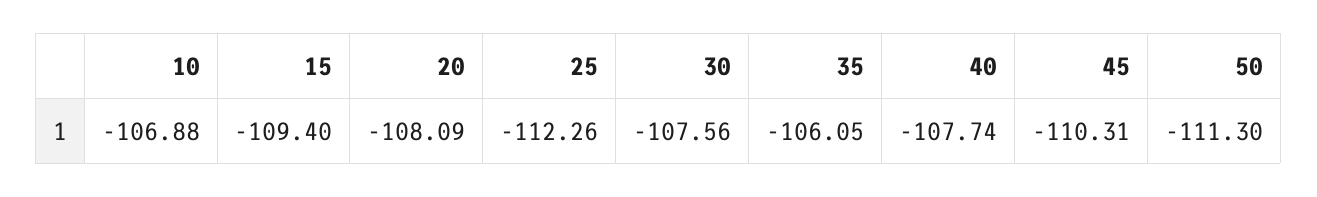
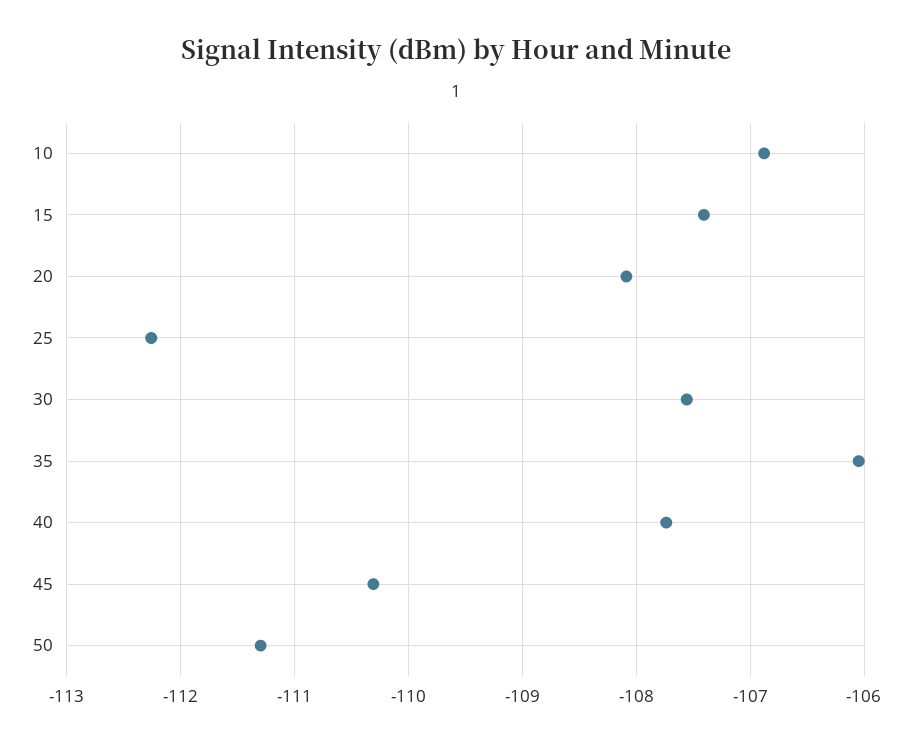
  {
    "10": -106.88,
-   "15": -109.4,
+   "15": -107.4,
    "20": -108.09,
    "25": -112.26,
    "30": -107.56,
    "35": -106.05,
    "40": -107.74,
    "45": -110.31,
    "50": -111.3
  }

